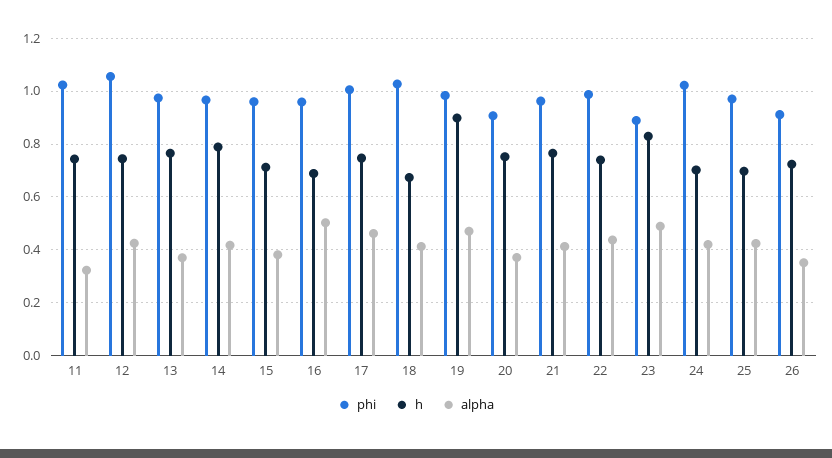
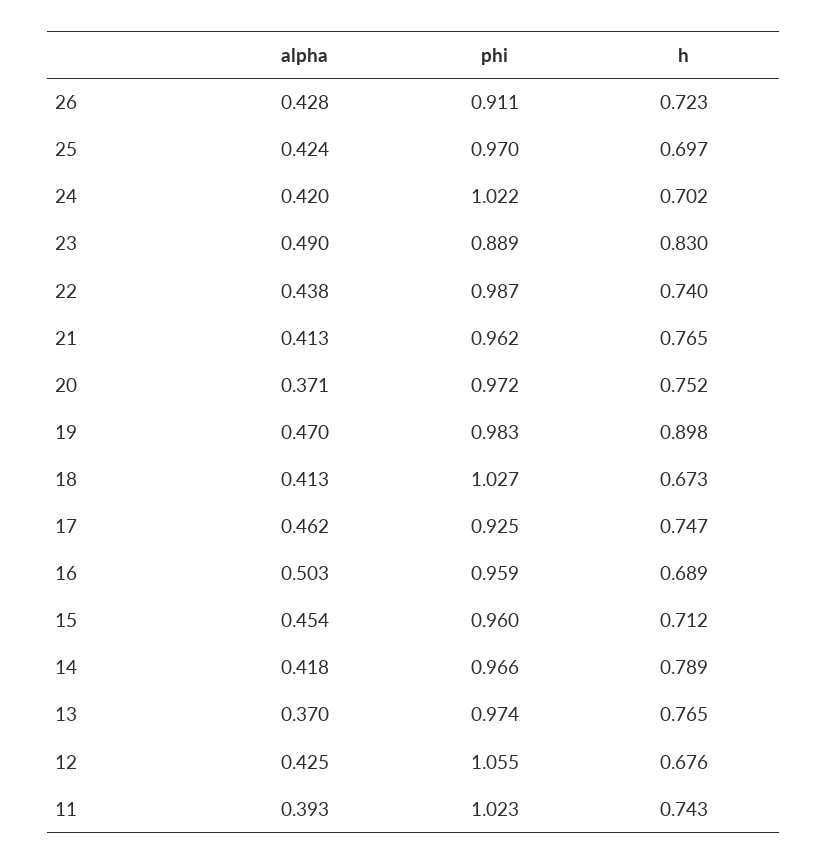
  {
    "phi": {
      "11": 1.023,
      "12": 1.055,
      "13": 0.974,
      "14": 0.966,
      "15": 0.96,
      "16": 0.959,
-     "17": 1,
+     "17": 0.925,
      "18": 1.027,
      "19": 0.983,
-     "20": 0.9,
+     "20": 0.972,
      "21": 0.962,
      "22": 0.987,
      "23": 0.889,
      "24": 1.022,
      "25": 0.97,
      "26": 0.911
    },
    "h": {
      "11": 0.743,
-     "12": 0.75,
+     "12": 0.676,
      "13": 0.765,
      "14": 0.789,
      "15": 0.712,
      "16": 0.689,
      "17": 0.747,
      "18": 0.673,
      "19": 0.898,
      "20": 0.752,
      "21": 0.765,
      "22": 0.74,
      "23": 0.83,
      "24": 0.702,
      "25": 0.697,
      "26": 0.723
    },
    "alpha": {
-     "11": 0.325,
+     "11": 0.393,
      "12": 0.425,
      "13": 0.37,
      "14": 0.418,
-     "15": 0.375,
+     "15": 0.454,
      "16": 0.503,
      "17": 0.462,
      "18": 0.413,
      "19": 0.47,
      "20": 0.371,
      "21": 0.413,
      "22": 0.438,
      "23": 0.49,
      "24": 0.42,
      "25": 0.424,
-     "26": 0.35
+     "26": 0.428
    }
  }

